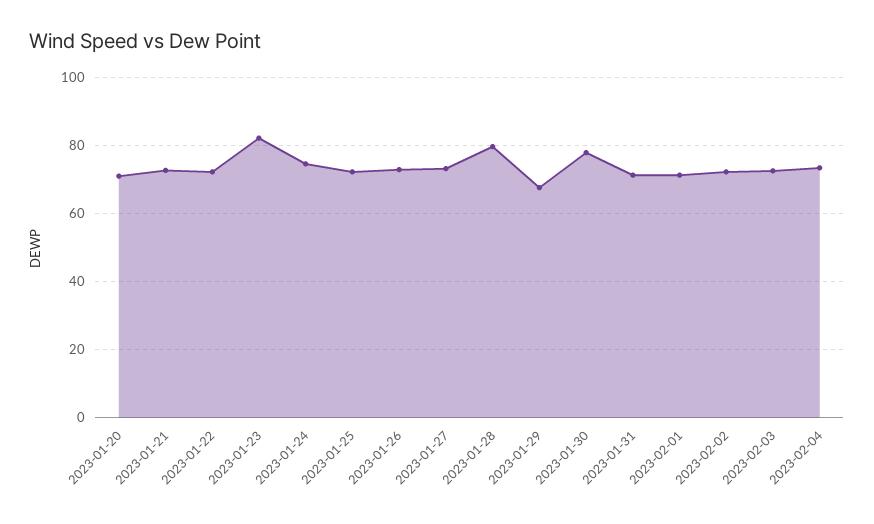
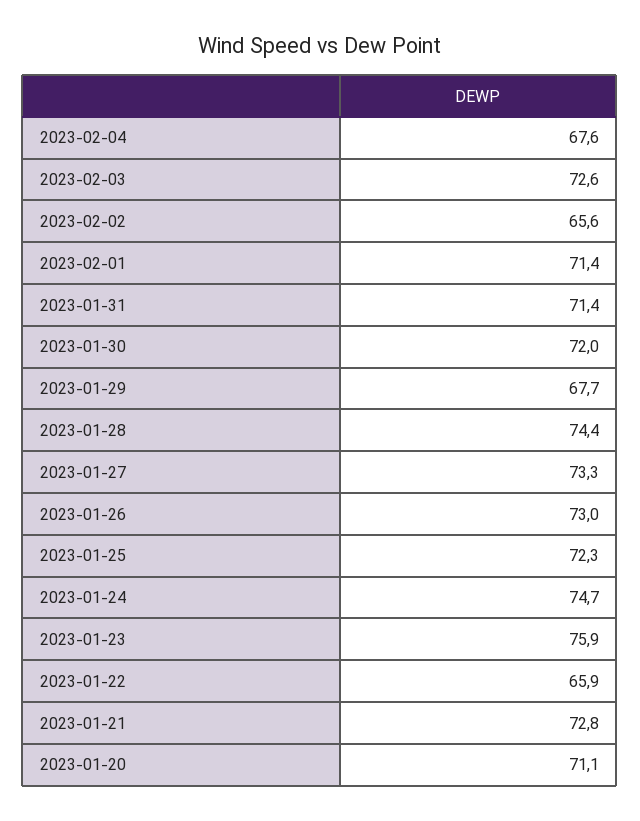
  {
    "2023-01-20": 71.1,
    "2023-01-21": 72.8,
-   "2023-01-22": 72,
+   "2023-01-22": 65.9,
-   "2023-01-23": 82,
+   "2023-01-23": 75.9,
    "2023-01-24": 74.7,
    "2023-01-25": 72.3,
    "2023-01-26": 73,
    "2023-01-27": 73.3,
-   "2023-01-28": 80,
+   "2023-01-28": 74.4,
    "2023-01-29": 67.7,
-   "2023-01-30": 78,
+   "2023-01-30": 72,
    "2023-01-31": 71.4,
    "2023-02-01": 71.4,
-   "2023-02-02": 72,
+   "2023-02-02": 65.6,
    "2023-02-03": 72.6,
-   "2023-02-04": 74
+   "2023-02-04": 67.6
  }

